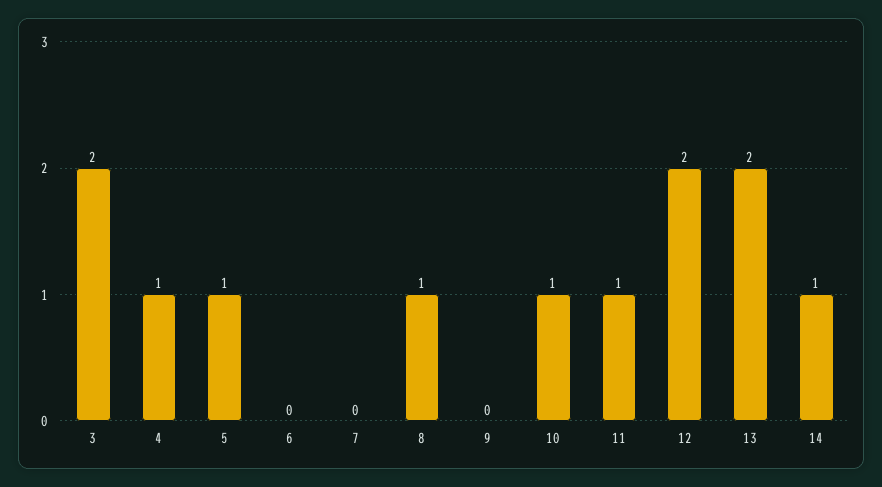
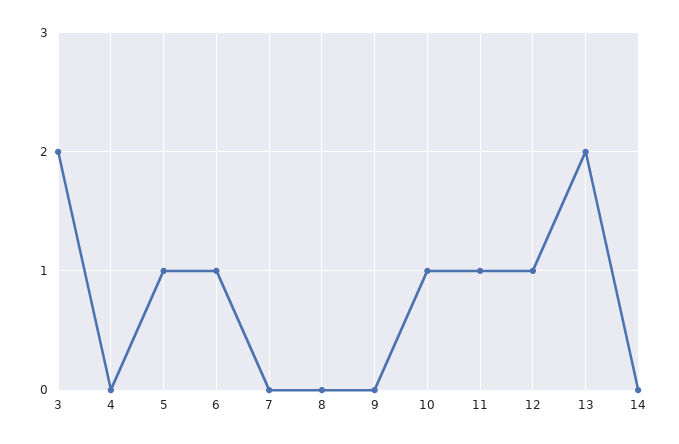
  {
    "3": 2,
-   "4": 1,
+   "4": 0,
    "5": 1,
-   "6": 0,
+   "6": 1,
    "7": 0,
-   "8": 1,
+   "8": 0,
    "9": 0,
    "10": 1,
    "11": 1,
-   "12": 2,
+   "12": 1,
    "13": 2,
-   "14": 1
+   "14": 0
  }

